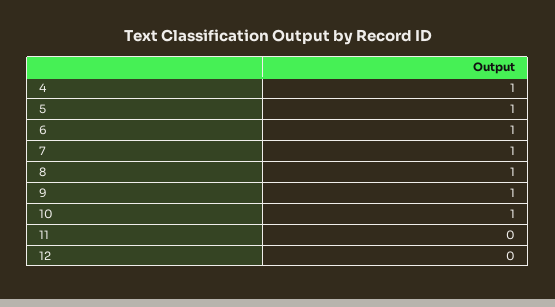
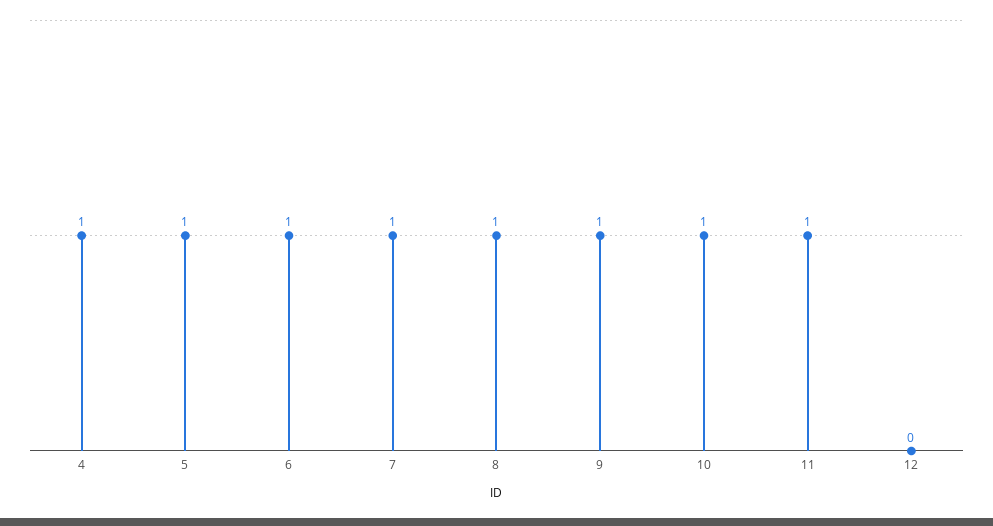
  {
    "4": 1,
    "5": 1,
    "6": 1,
    "7": 1,
    "8": 1,
    "9": 1,
    "10": 1,
-   "11": 0,
+   "11": 1,
    "12": 0
  }

